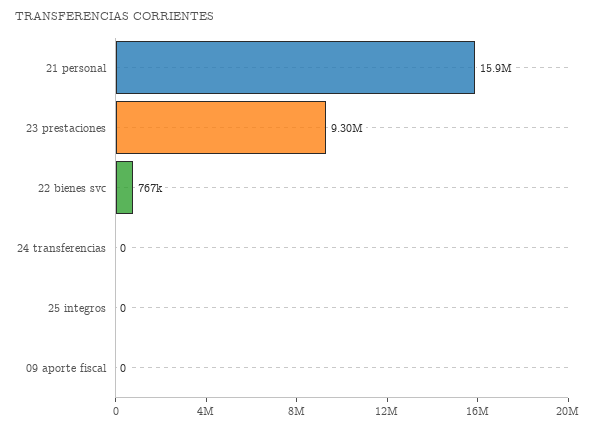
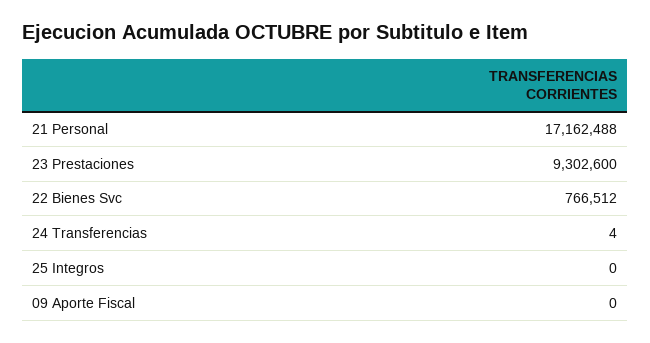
  {
-   "21 personal": 15900000,
+   "21 personal": 17162488,
    "23 prestaciones": 9302600,
    "22 bienes svc": 766512,
-   "24 transferencias": 0,
+   "24 transferencias": 4,
    "25 integros": 0,
    "09 aporte fiscal": 0
  }

